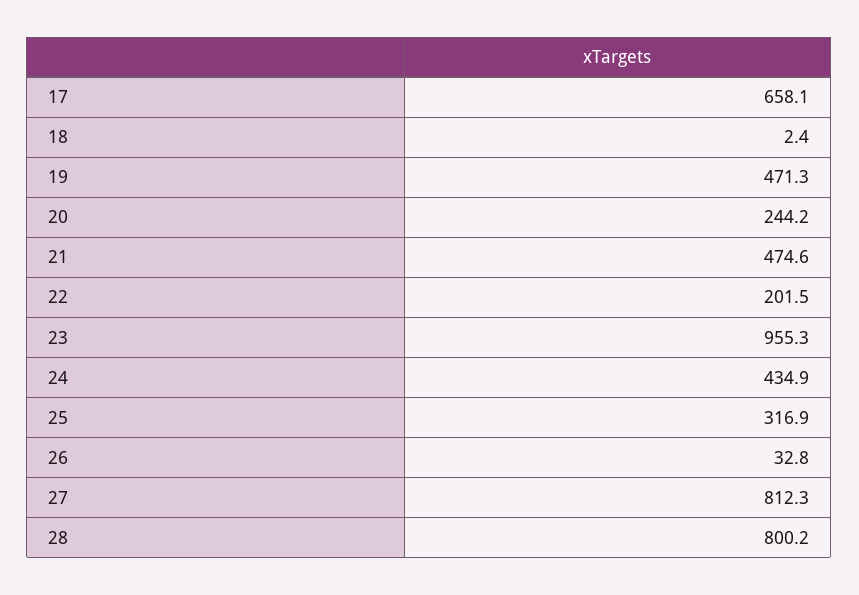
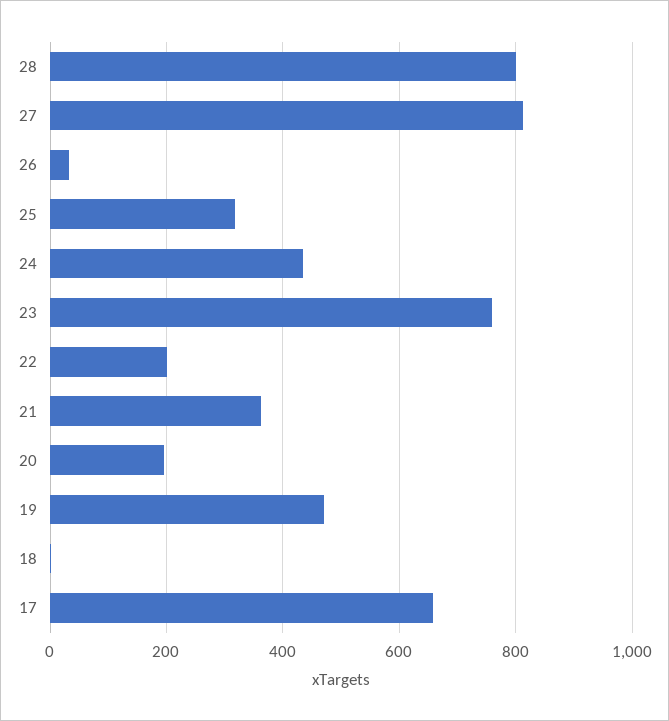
  {
    "17": 658.1,
    "18": 2.4,
    "19": 471.3,
-   "20": 244.2,
+   "20": 200,
-   "21": 474.6,
+   "21": 360,
    "22": 201.5,
-   "23": 955.3,
+   "23": 760,
    "24": 434.9,
    "25": 316.9,
    "26": 32.8,
    "27": 812.3,
    "28": 800.2
  }

